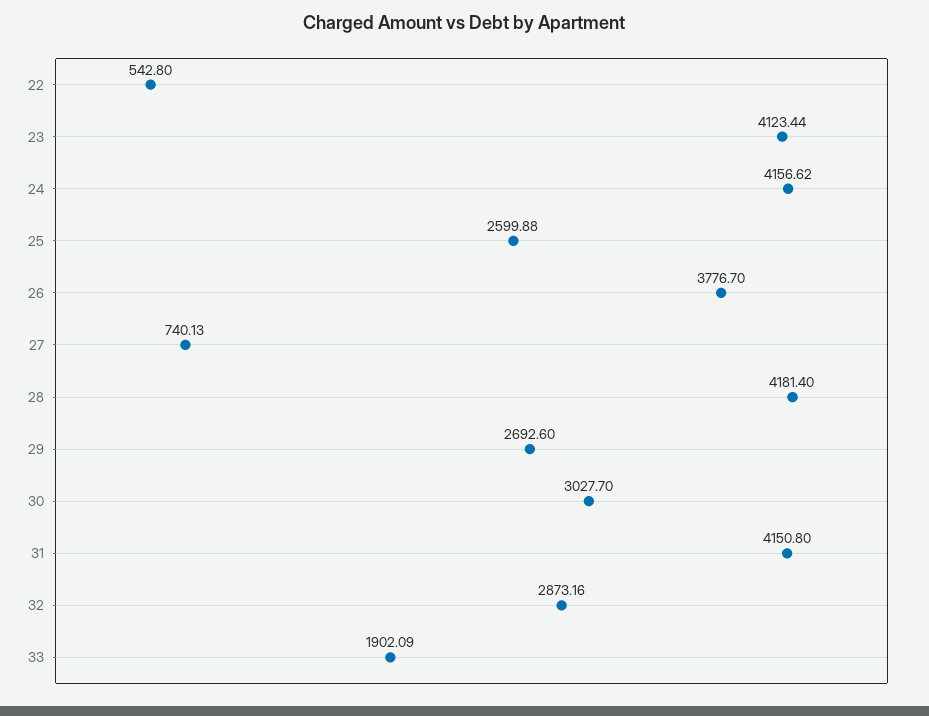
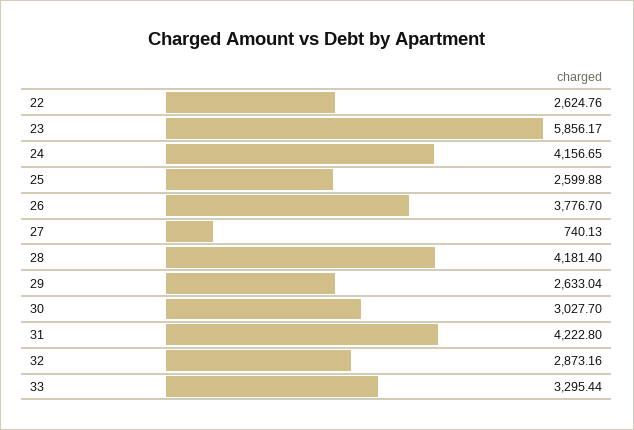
  {
-   "22": 542.8,
+   "22": 2624.76,
-   "23": 4123.44,
+   "23": 5856.17,
-   "24": 4156.62,
+   "24": 4156.65,
    "25": 2599.88,
    "26": 3776.7,
    "27": 740.13,
    "28": 4181.4,
-   "29": 2692.6,
+   "29": 2633.04,
    "30": 3027.7,
-   "31": 4150.8,
+   "31": 4222.8,
    "32": 2873.16,
-   "33": 1902.09
+   "33": 3295.44
  }

